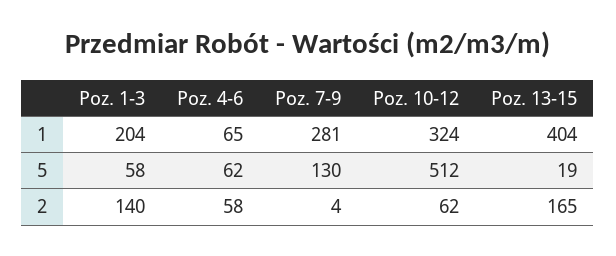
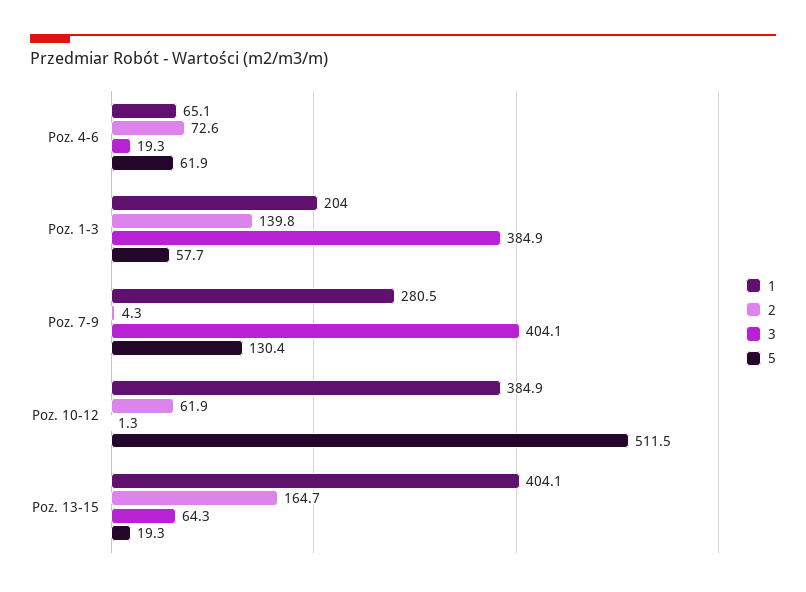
  {
    "1": {
      "Poz. 1-3": 204,
      "Poz. 4-6": 65.1,
      "Poz. 7-9": 280.5,
-     "Poz. 10-12": 324,
+     "Poz. 10-12": 384.9,
      "Poz. 13-15": 404.1
    },
    "5": {
      "Poz. 1-3": 57.7,
      "Poz. 4-6": 61.9,
      "Poz. 7-9": 130.4,
      "Poz. 10-12": 511.5,
      "Poz. 13-15": 19.3
    },
    "2": {
      "Poz. 1-3": 139.8,
-     "Poz. 4-6": 58,
+     "Poz. 4-6": 72.6,
      "Poz. 7-9": 4.3,
      "Poz. 10-12": 61.9,
      "Poz. 13-15": 164.7
-   }
+   },
+   "3": {
+     "Poz. 4-6": 19.3,
+     "Poz. 1-3": 384.9,
+     "Poz. 7-9": 404.1,
+     "Poz. 10-12": 1.3,
+     "Poz. 13-15": 64.3
+   }
  }

